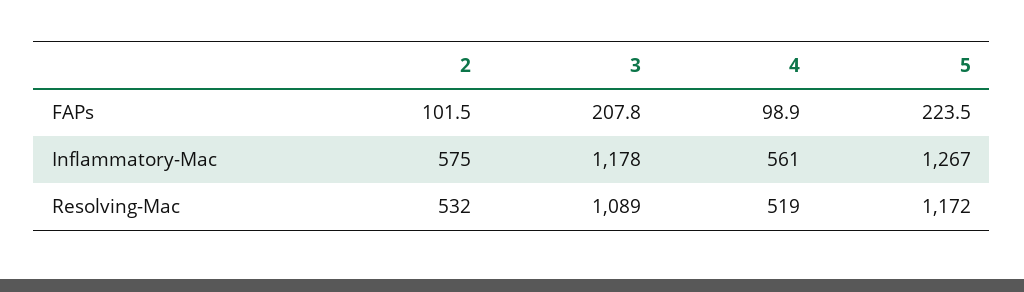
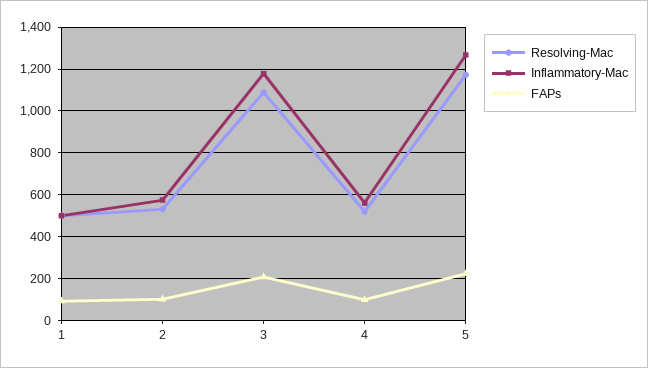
  {
    "FAPs": {
      "2": 101.5,
      "3": 207.8,
      "4": 98.9,
-     "5": 223.5
+     "5": 223.5,
+     "1": 100
    },
    "Inflammatory-Mac": {
      "2": 575,
      "3": 1178,
      "4": 561,
-     "5": 1267
+     "5": 1267,
+     "1": 500
    },
    "Resolving-Mac": {
      "2": 532,
      "3": 1089,
      "4": 519,
-     "5": 1172
+     "5": 1172,
+     "1": 500
    }
  }

